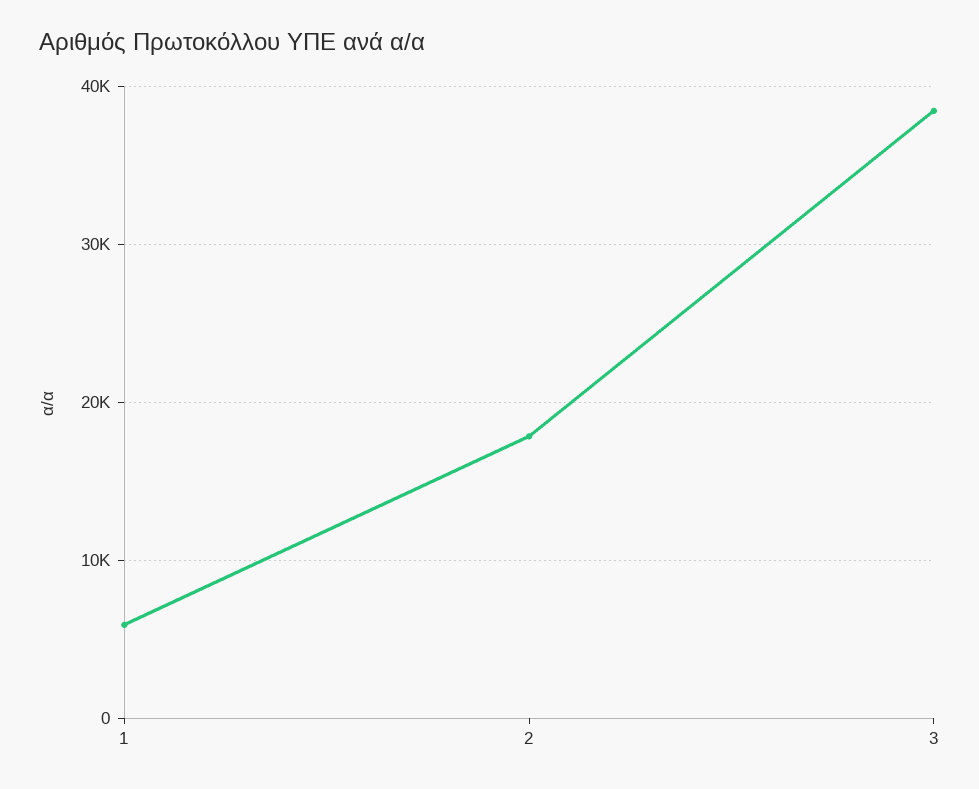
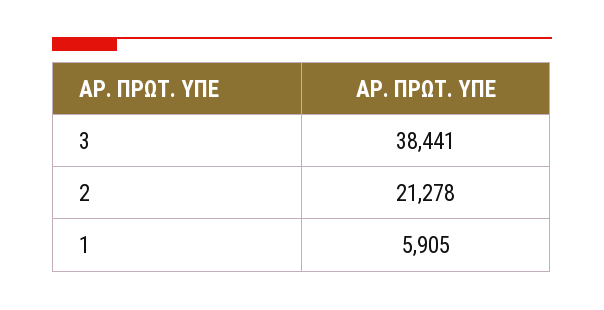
  {
    "1": 5905,
-   "2": 18000,
+   "2": 21278,
    "3": 38441
  }

